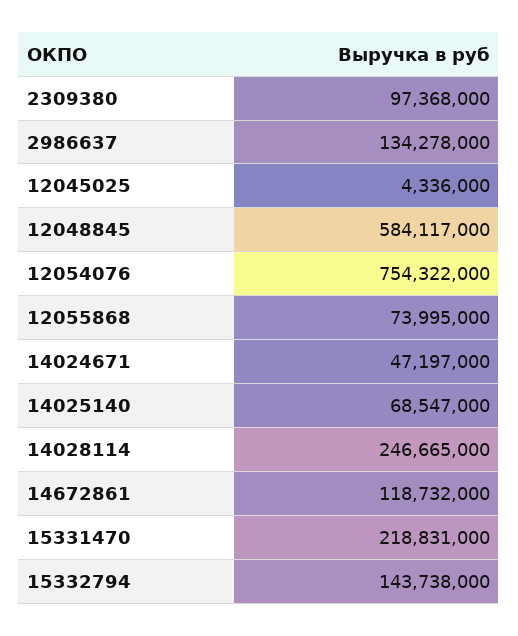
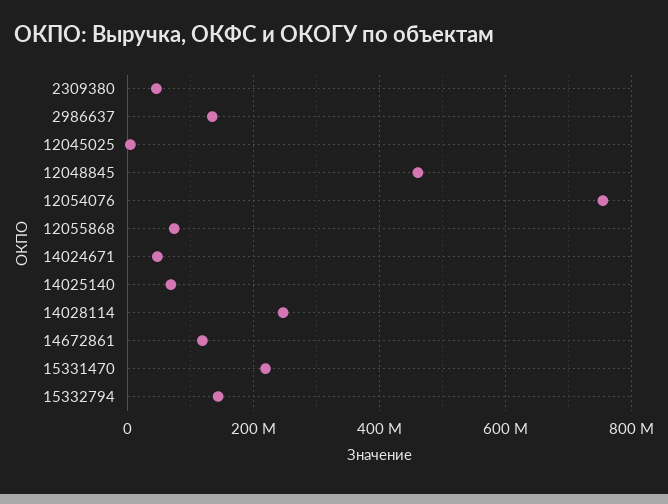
  {
-   "2309380": 97368000,
+   "2309380": 40000000,
    "2986637": 134278000,
    "12045025": 4336000,
-   "12048845": 584117000,
+   "12048845": 460000000,
    "12054076": 754322000,
    "12055868": 73995000,
    "14024671": 47197000,
    "14025140": 68547000,
    "14028114": 246665000,
    "14672861": 118732000,
    "15331470": 218831000,
    "15332794": 143738000
  }

